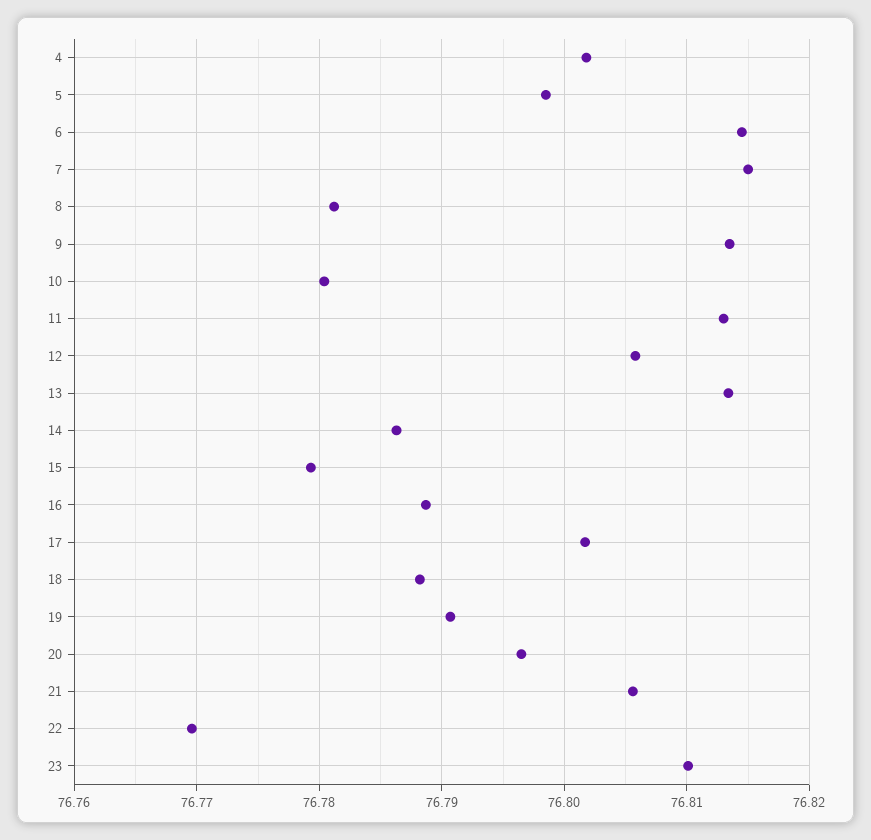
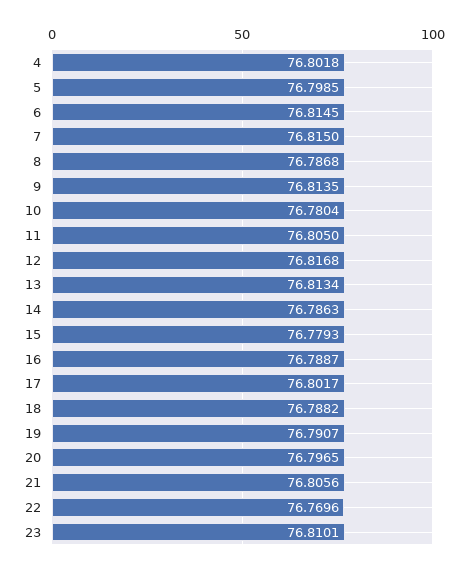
  {
    "4": 76.8018,
    "5": 76.7985,
    "6": 76.8145,
    "7": 76.815,
-   "8": 76.781,
+   "8": 76.7868,
    "9": 76.8135,
    "10": 76.7804,
-   "11": 76.813,
+   "11": 76.805,
-   "12": 76.806,
+   "12": 76.8168,
    "13": 76.8134,
    "14": 76.7863,
    "15": 76.7793,
    "16": 76.7887,
    "17": 76.8017,
    "18": 76.7882,
    "19": 76.7907,
    "20": 76.7965,
    "21": 76.8056,
    "22": 76.7696,
    "23": 76.8101
  }

